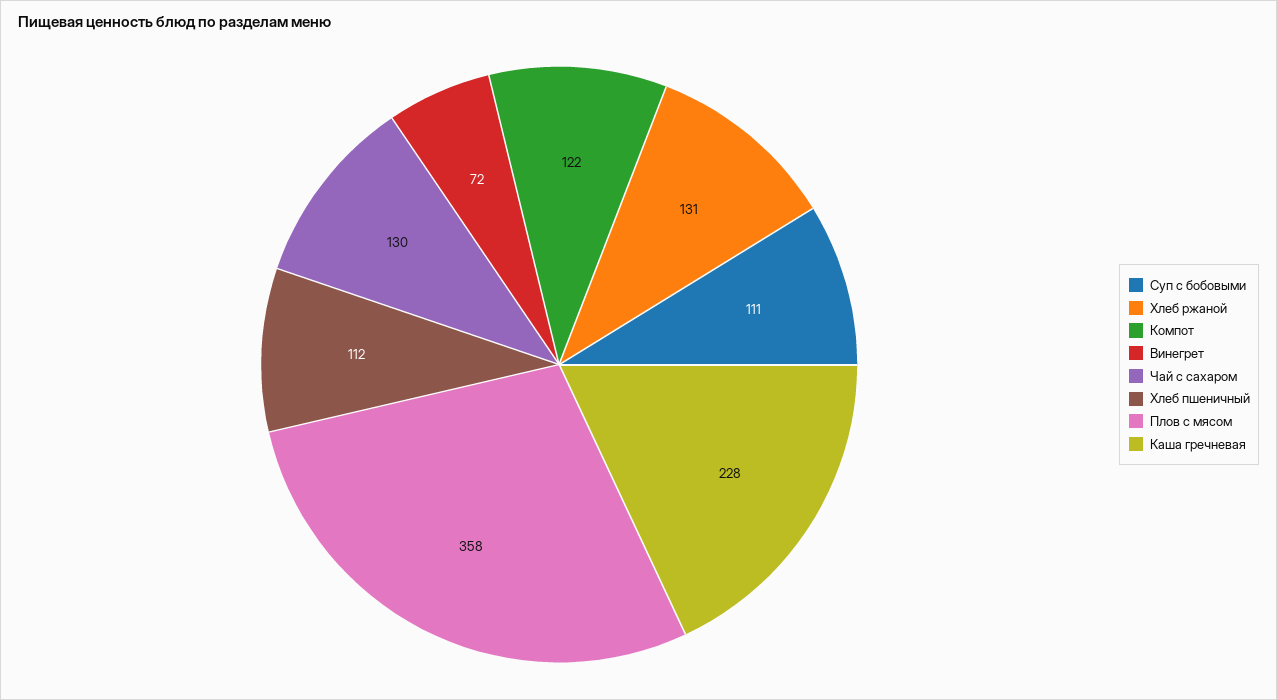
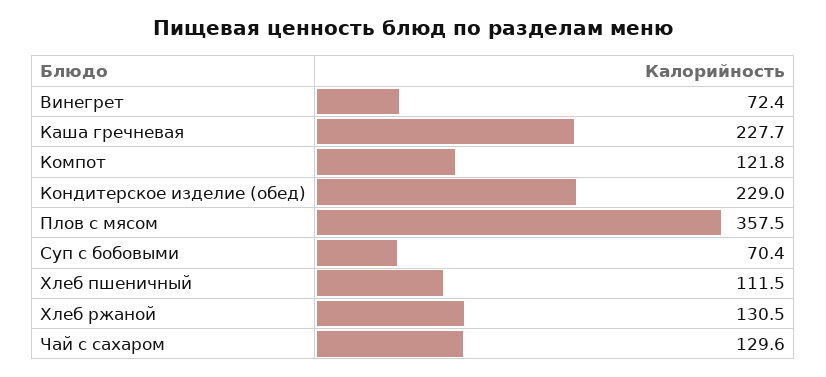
  {
-   "Суп с бобовыми": 111,
+   "Суп с бобовыми": 70.4,
    "Хлеб ржаной": 130.5,
    "Компот": 121.8,
    "Винегрет": 72.4,
    "Чай с сахаром": 129.6,
    "Хлеб пшеничный": 111.5,
    "Плов с мясом": 357.5,
-   "Каша гречневая": 227.7
+   "Каша гречневая": 227.7,
+   "Кондитерское изделие (обед)": 229
  }

